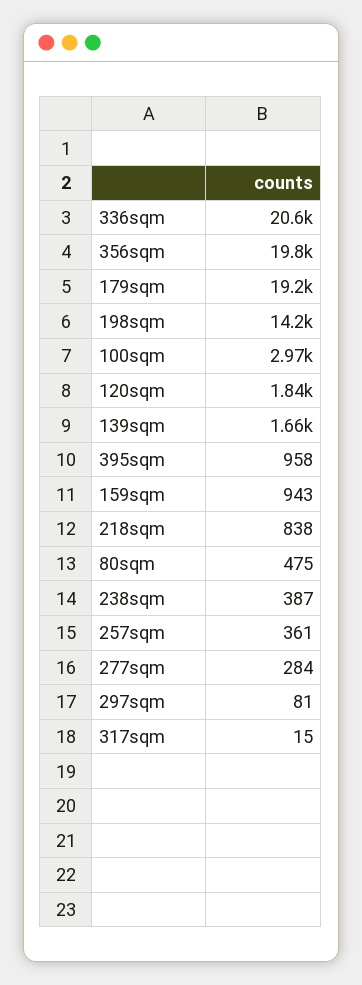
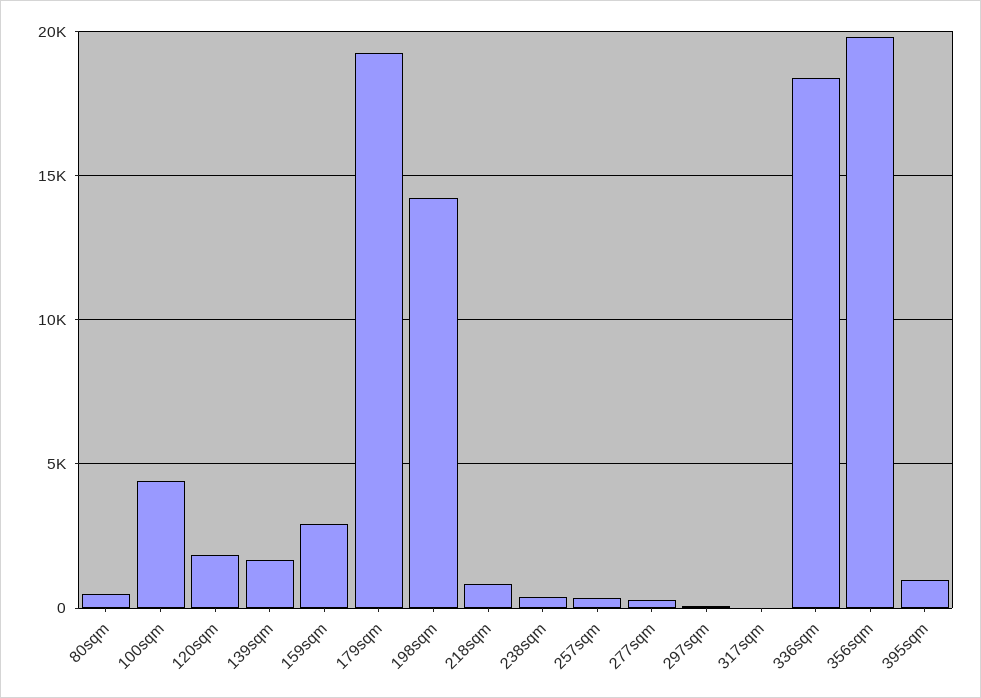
  {
-   "336sqm": 20600,
+   "336sqm": 18500,
    "356sqm": 19800,
    "179sqm": 19200,
    "198sqm": 14200,
-   "100sqm": 2970,
+   "100sqm": 4500,
    "120sqm": 1840,
    "139sqm": 1660,
    "395sqm": 958,
-   "159sqm": 943,
+   "159sqm": 3000,
    "218sqm": 838,
    "80sqm": 475,
    "238sqm": 387,
    "257sqm": 361,
    "277sqm": 284,
    "297sqm": 81,
    "317sqm": 15
  }

